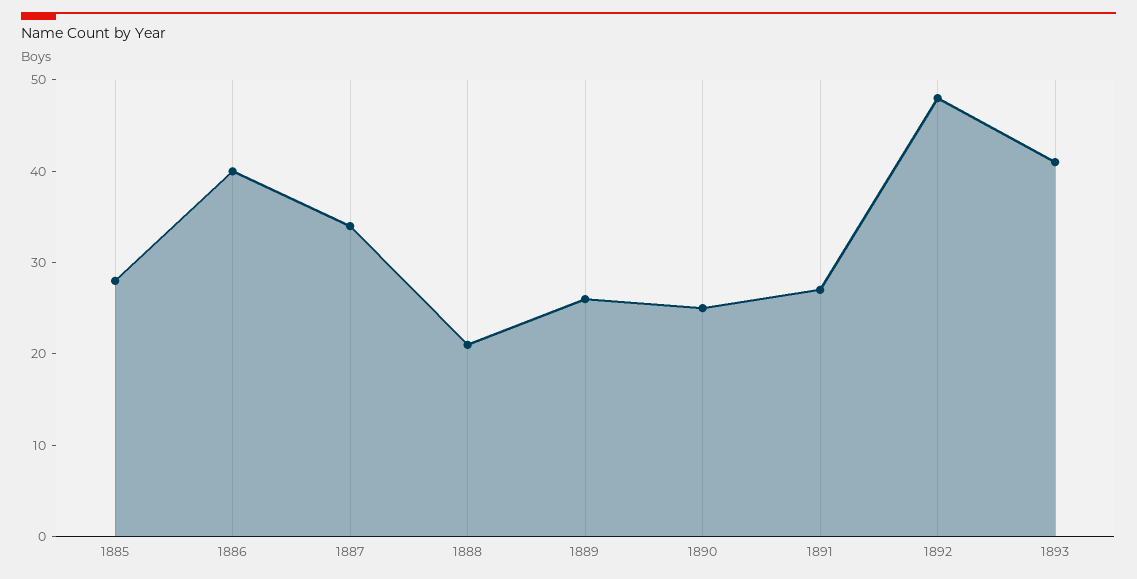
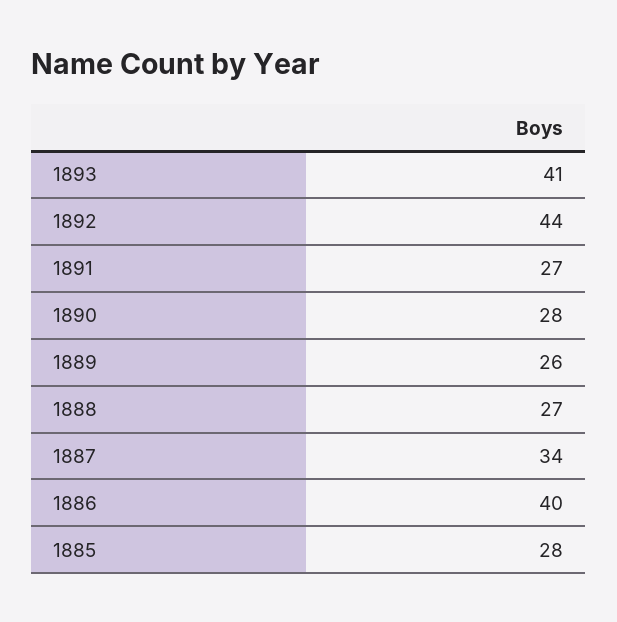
  {
    "1885": 28,
    "1886": 40,
    "1887": 34,
-   "1888": 21,
+   "1888": 27,
    "1889": 26,
-   "1890": 25,
+   "1890": 28,
    "1891": 27,
-   "1892": 48,
+   "1892": 44,
    "1893": 41
  }

